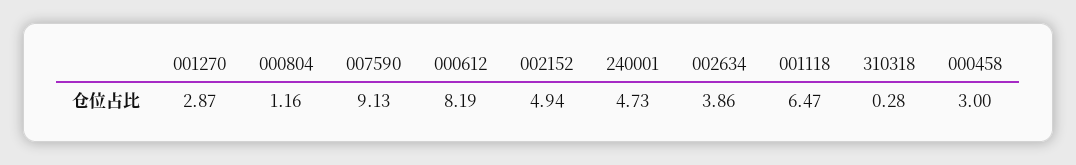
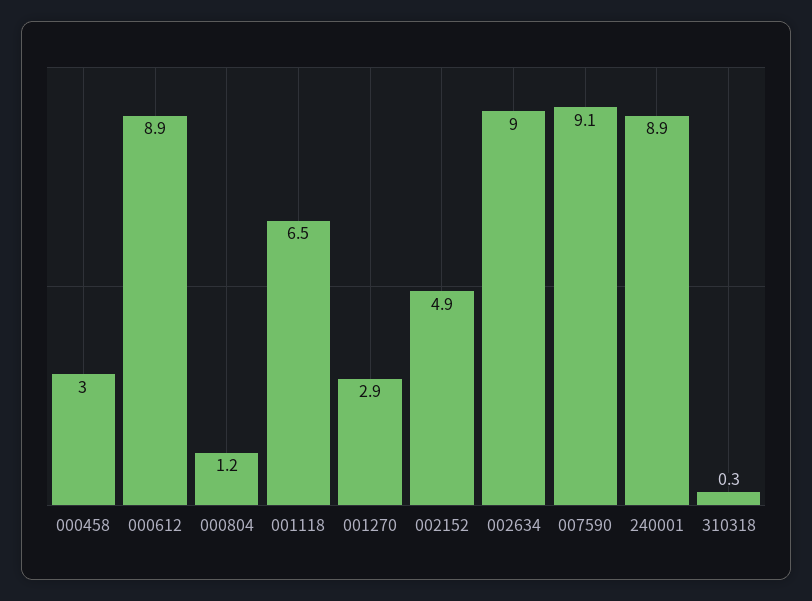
  {
    "001270": 2.87,
    "000804": 1.16,
    "007590": 9.13,
-   "000612": 8.19,
+   "000612": 8.9,
    "002152": 4.94,
-   "240001": 4.73,
+   "240001": 8.9,
-   "002634": 3.86,
+   "002634": 9,
    "001118": 6.47,
    "310318": 0.28,
    "000458": 3
  }

